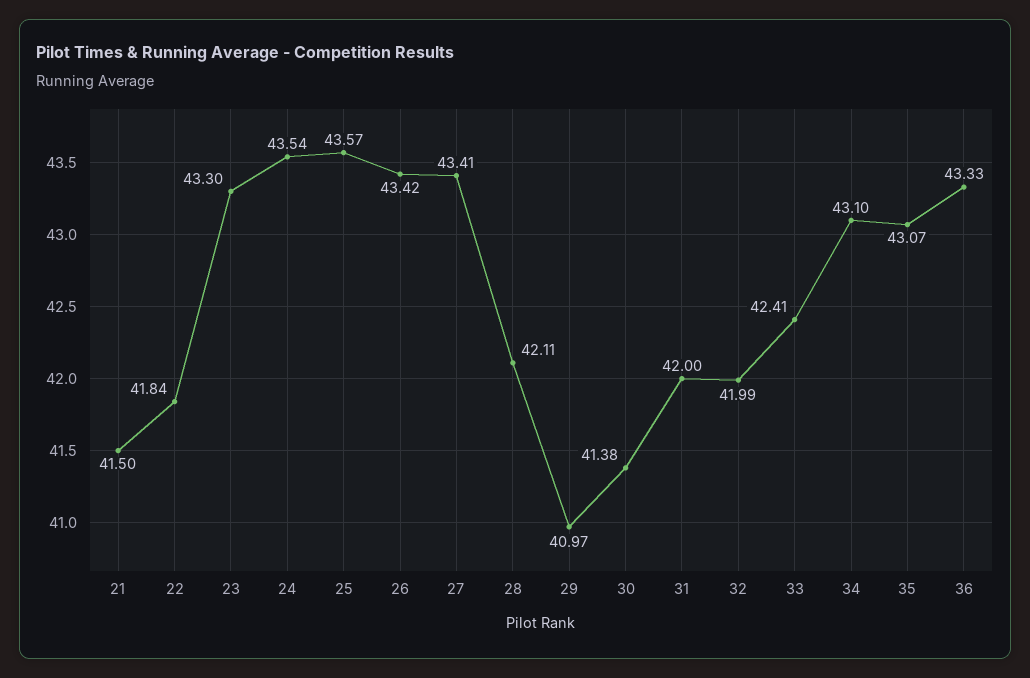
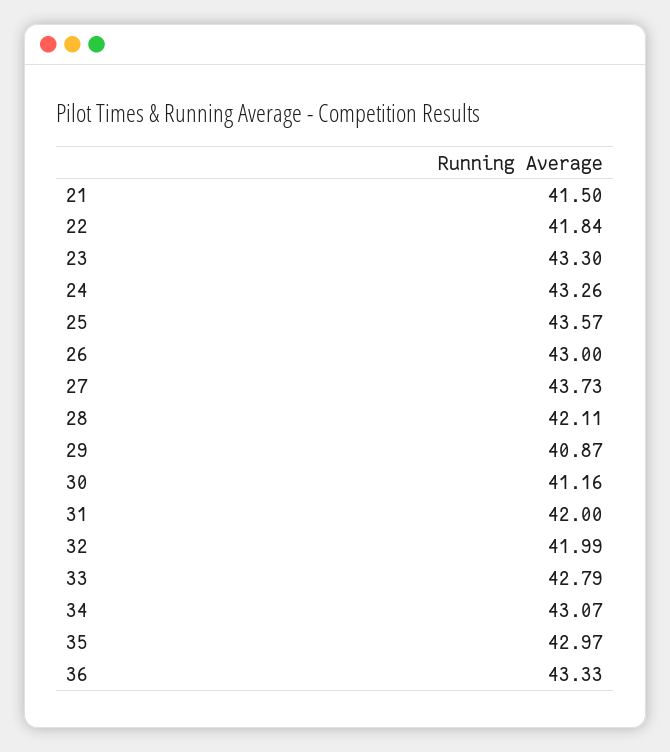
  {
    "21": 41.5,
    "22": 41.84,
    "23": 43.3,
-   "24": 43.54,
+   "24": 43.26,
    "25": 43.57,
-   "26": 43.42,
+   "26": 43,
-   "27": 43.41,
+   "27": 43.73,
    "28": 42.11,
-   "29": 40.97,
+   "29": 40.87,
-   "30": 41.38,
+   "30": 41.16,
    "31": 42,
    "32": 41.99,
-   "33": 42.41,
+   "33": 42.79,
-   "34": 43.1,
+   "34": 43.07,
-   "35": 43.07,
+   "35": 42.97,
    "36": 43.33
  }

